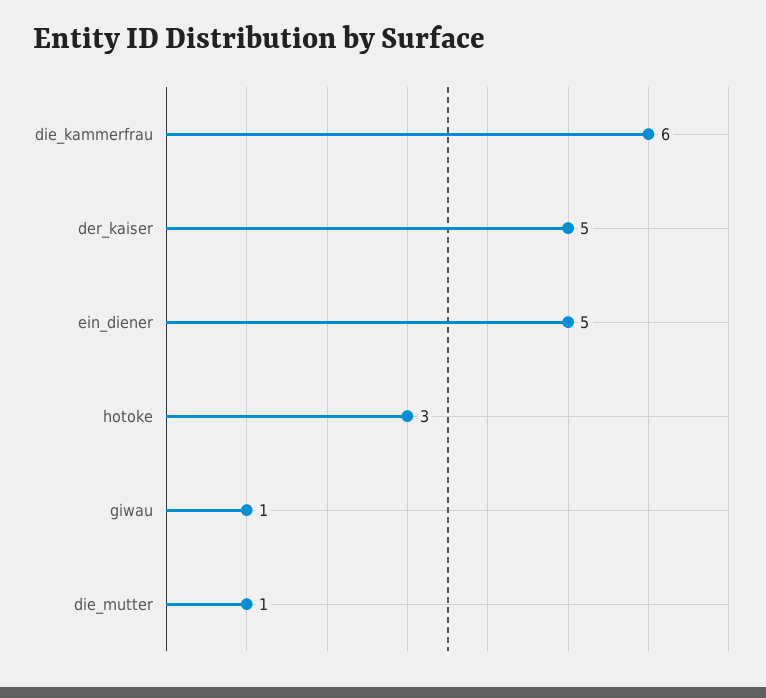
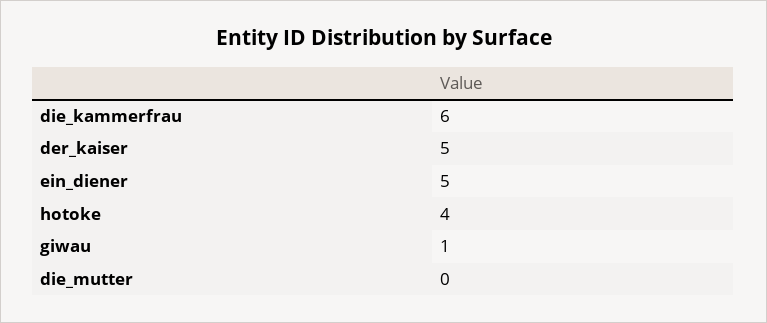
  {
    "die_kammerfrau": 6,
    "der_kaiser": 5,
    "ein_diener": 5,
-   "hotoke": 3,
+   "hotoke": 4,
    "giwau": 1,
-   "die_mutter": 1
+   "die_mutter": 0
  }

